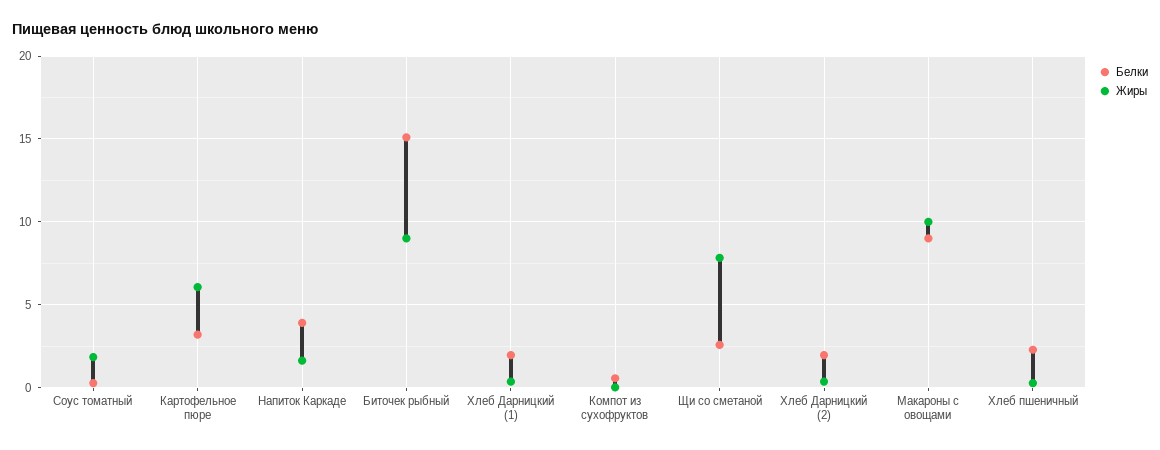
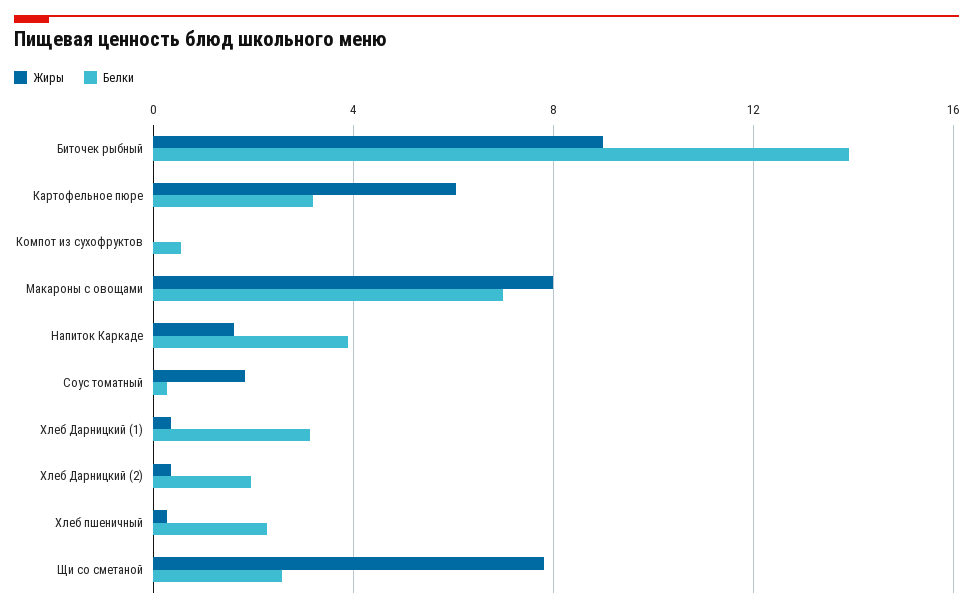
  {
    "Белки": {
      "Соус томатный": 0.5,
      "Картофельное пюре": 3,
      "Напиток Каркаде": 4,
-     "Биточек рыбный": 15,
+     "Биточек рыбный": 14,
-     "Хлеб Дарницкий (1)": 2,
+     "Хлеб Дарницкий (1)": 3,
      "Компот из сухофруктов": 0.5,
      "Щи со сметаной": 2.5,
      "Хлеб Дарницкий (2)": 2,
-     "Макароны с овощами": 9,
+     "Макароны с овощами": 7,
      "Хлеб пшеничный": 2.5
    },
    "Жиры": {
      "Соус томатный": 2,
      "Картофельное пюре": 6,
      "Напиток Каркаде": 1.5,
      "Биточек рыбный": 9,
      "Хлеб Дарницкий (1)": 0.5,
      "Компот из сухофруктов": 0,
      "Щи со сметаной": 8,
      "Хлеб Дарницкий (2)": 0.5,
-     "Макароны с овощами": 10,
+     "Макароны с овощами": 8,
      "Хлеб пшеничный": 0.5
    }
  }

